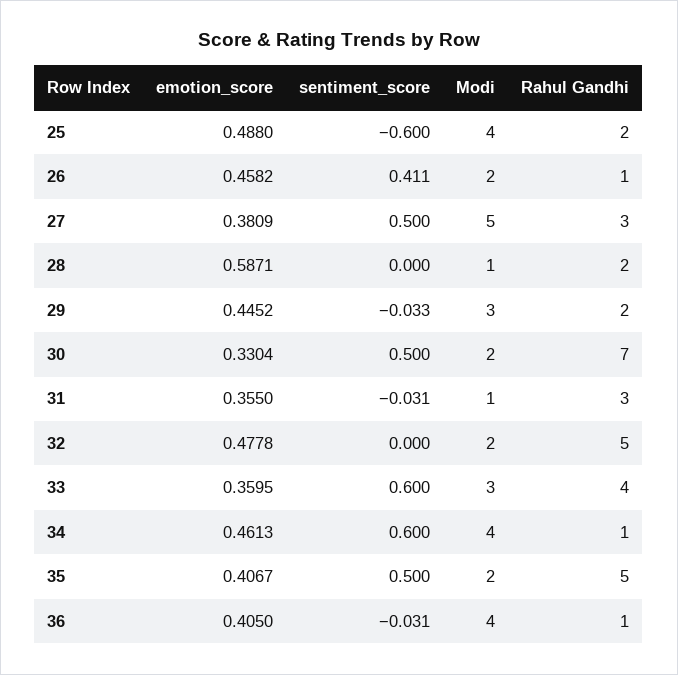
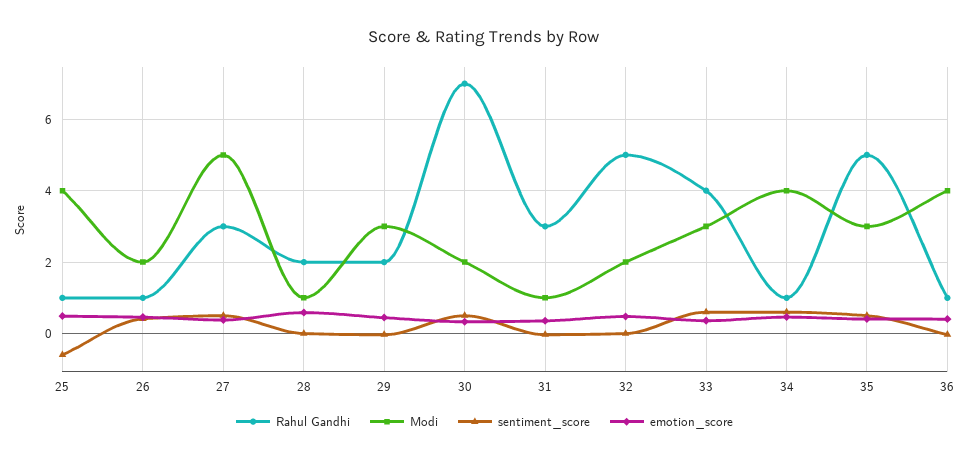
  {
    "emotion_score": {
      "25": 0.488,
      "26": 0.4582,
      "27": 0.3809,
      "28": 0.5871,
      "29": 0.4452,
      "30": 0.3304,
      "31": 0.355,
      "32": 0.4778,
      "33": 0.3595,
      "34": 0.4613,
      "35": 0.4067,
      "36": 0.405
    },
    "sentiment_score": {
      "25": -0.6,
      "26": 0.411,
      "27": 0.5,
      "28": 0,
      "29": -0.033,
      "30": 0.5,
      "31": -0.031,
      "32": 0,
      "33": 0.6,
      "34": 0.6,
      "35": 0.5,
      "36": -0.031
    },
    "Modi": {
      "25": 4,
      "26": 2,
      "27": 5,
      "28": 1,
      "29": 3,
      "30": 2,
      "31": 1,
      "32": 2,
      "33": 3,
      "34": 4,
-     "35": 2,
+     "35": 3,
      "36": 4
    },
    "Rahul Gandhi": {
-     "25": 2,
+     "25": 1,
      "26": 1,
      "27": 3,
      "28": 2,
      "29": 2,
      "30": 7,
      "31": 3,
      "32": 5,
      "33": 4,
      "34": 1,
      "35": 5,
      "36": 1
    }
  }

